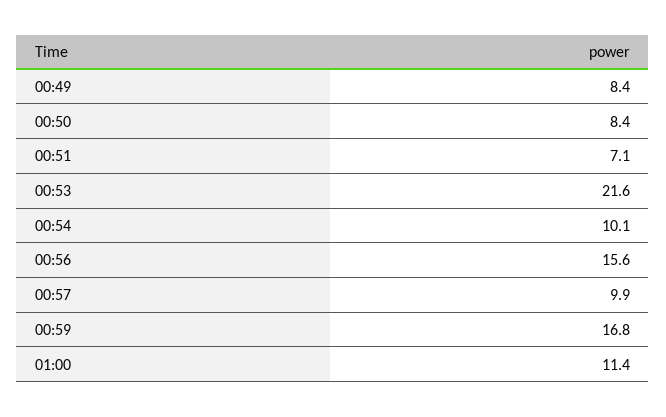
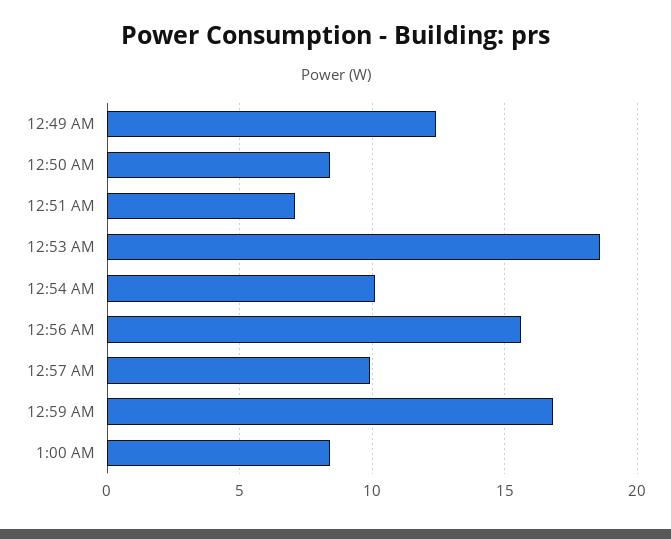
  {
-   "00:49": 8.4,
+   "00:49": 12.5,
    "00:50": 8.4,
    "00:51": 7.1,
-   "00:53": 21.6,
+   "00:53": 18.5,
    "00:54": 10.1,
    "00:56": 15.6,
    "00:57": 9.9,
    "00:59": 16.8,
-   "01:00": 11.4
+   "01:00": 8.5
  }

